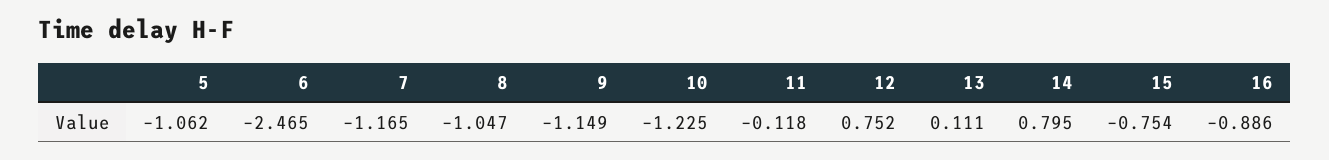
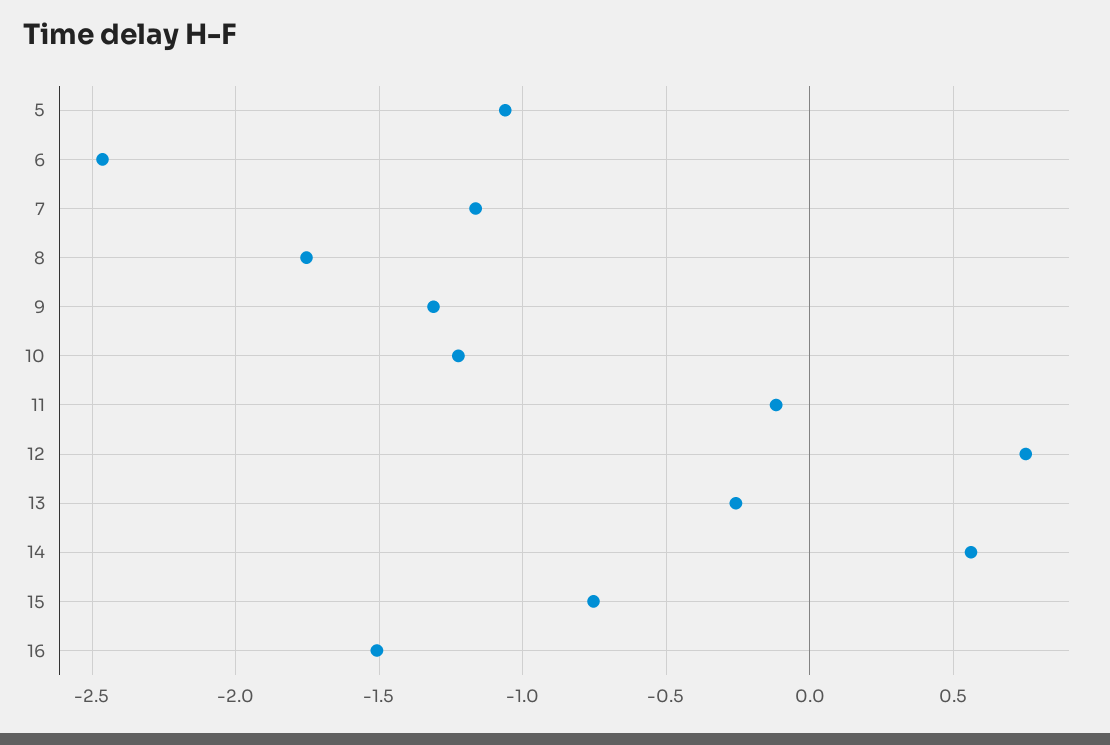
  {
    "5": -1.062,
    "6": -2.465,
    "7": -1.165,
-   "8": -1.047,
+   "8": -1.75,
-   "9": -1.149,
+   "9": -1.3,
    "10": -1.225,
    "11": -0.118,
    "12": 0.752,
-   "13": 0.111,
+   "13": -0.25,
-   "14": 0.795,
+   "14": 0.55,
    "15": -0.754,
-   "16": -0.886
+   "16": -1.5
  }

